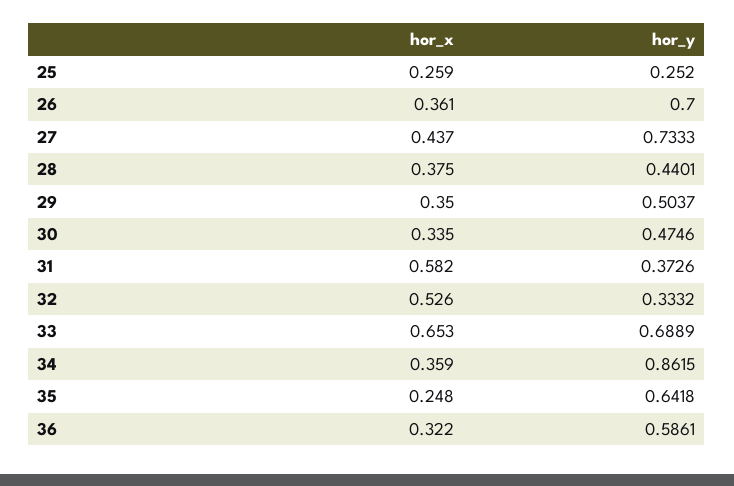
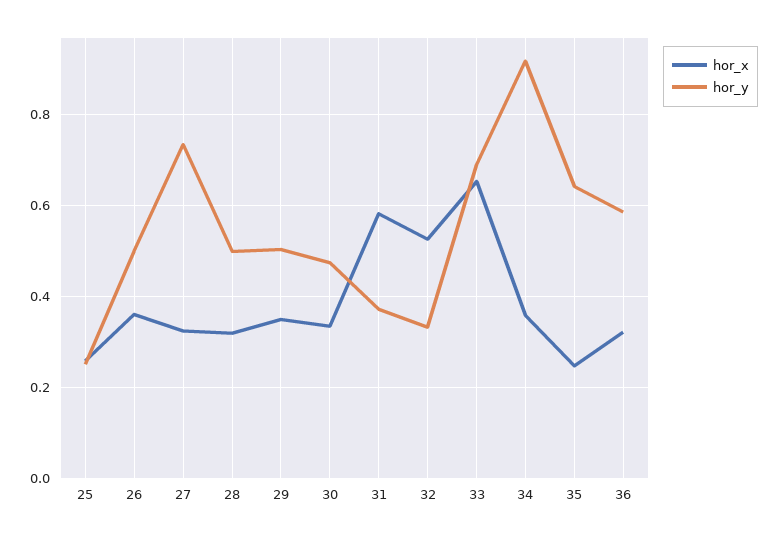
  {
    "hor_x": {
      "25": 0.259,
      "26": 0.361,
-     "27": 0.437,
+     "27": 0.32,
-     "28": 0.375,
+     "28": 0.32,
      "29": 0.35,
      "30": 0.335,
      "31": 0.582,
      "32": 0.526,
      "33": 0.653,
      "34": 0.359,
      "35": 0.248,
      "36": 0.322
    },
    "hor_y": {
      "25": 0.252,
-     "26": 0.7,
+     "26": 0.5,
      "27": 0.7333,
-     "28": 0.4401,
+     "28": 0.5,
      "29": 0.5037,
      "30": 0.4746,
      "31": 0.3726,
      "32": 0.3332,
      "33": 0.6889,
-     "34": 0.8615,
+     "34": 0.92,
      "35": 0.6418,
      "36": 0.5861
    }
  }

